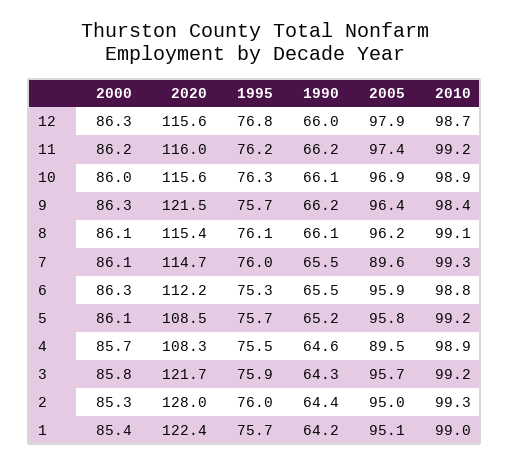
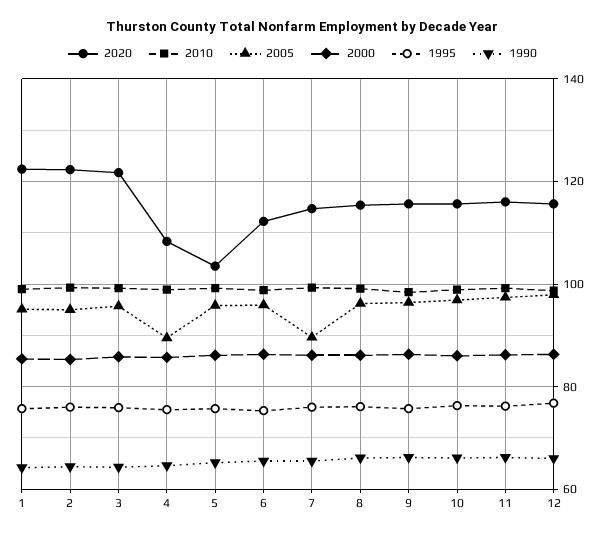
  {
    "2000": {
      "12": 86.3,
      "11": 86.2,
      "10": 86,
      "9": 86.3,
      "8": 86.1,
      "7": 86.1,
      "6": 86.3,
      "5": 86.1,
      "4": 85.7,
      "3": 85.8,
      "2": 85.3,
      "1": 85.4
    },
    "2020": {
      "12": 115.6,
      "11": 116,
      "10": 115.6,
-     "9": 121.5,
+     "9": 116,
      "8": 115.4,
      "7": 114.7,
      "6": 112.2,
-     "5": 108.5,
+     "5": 104,
      "4": 108.3,
      "3": 121.7,
-     "2": 128,
+     "2": 122,
      "1": 122.4
    },
    "1995": {
      "12": 76.8,
      "11": 76.2,
      "10": 76.3,
      "9": 75.7,
      "8": 76.1,
      "7": 76,
      "6": 75.3,
      "5": 75.7,
      "4": 75.5,
      "3": 75.9,
      "2": 76,
      "1": 75.7
    },
    "1990": {
      "12": 66,
      "11": 66.2,
      "10": 66.1,
      "9": 66.2,
      "8": 66.1,
      "7": 65.5,
      "6": 65.5,
      "5": 65.2,
      "4": 64.6,
      "3": 64.3,
      "2": 64.4,
      "1": 64.2
    },
    "2005": {
      "12": 97.9,
      "11": 97.4,
      "10": 96.9,
      "9": 96.4,
      "8": 96.2,
      "7": 89.6,
      "6": 95.9,
      "5": 95.8,
      "4": 89.5,
      "3": 95.7,
      "2": 95,
      "1": 95.1
    },
    "2010": {
      "12": 98.7,
      "11": 99.2,
      "10": 98.9,
      "9": 98.4,
      "8": 99.1,
      "7": 99.3,
      "6": 98.8,
      "5": 99.2,
      "4": 98.9,
      "3": 99.2,
      "2": 99.3,
      "1": 99
    }
  }

